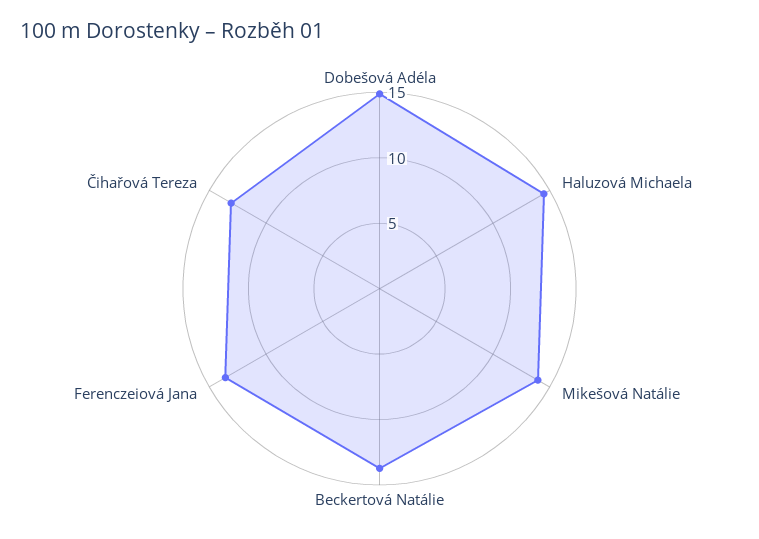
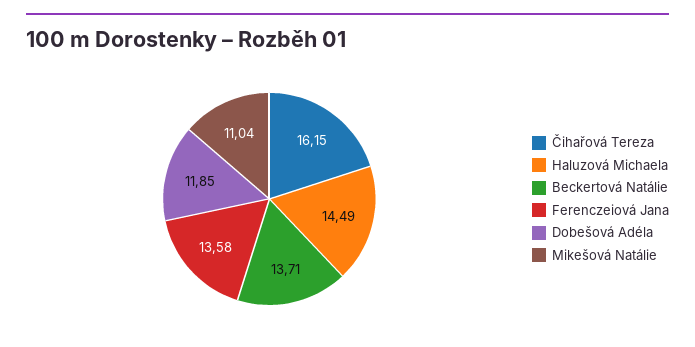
  {
-   "Dobešová Adéla": 15,
+   "Dobešová Adéla": 11.85,
    "Haluzová Michaela": 14.49,
-   "Mikešová Natálie": 14,
+   "Mikešová Natálie": 11.04,
    "Beckertová Natálie": 13.71,
    "Ferenczeiová Jana": 13.58,
-   "Čihařová Tereza": 13
+   "Čihařová Tereza": 16.15
  }

